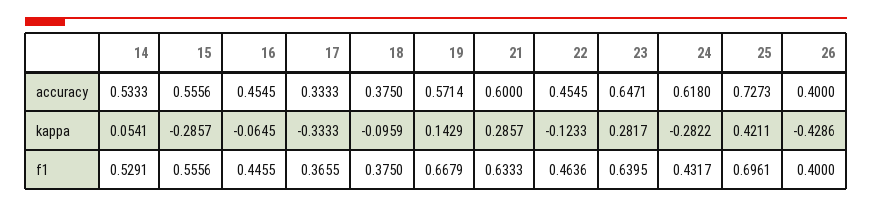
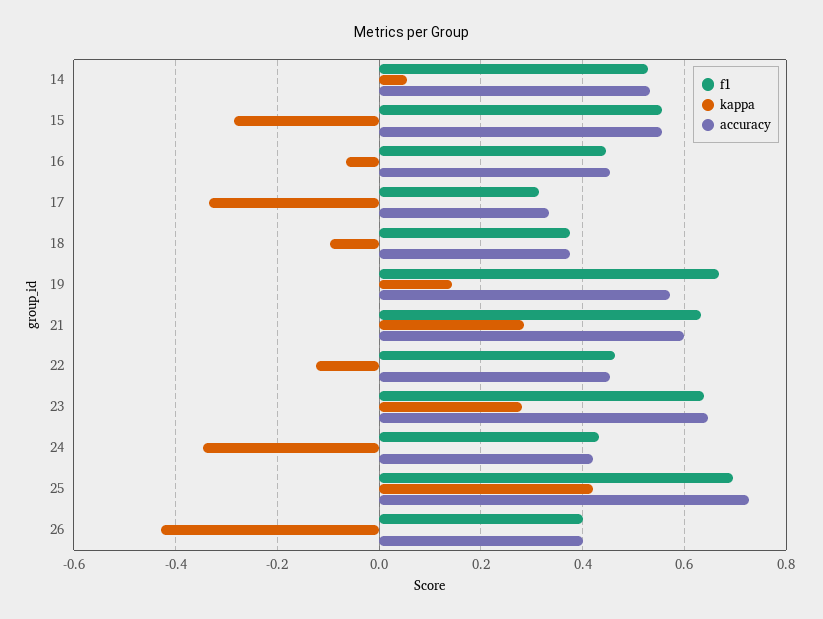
  {
    "accuracy": {
      "14": 0.5333,
      "15": 0.5556,
      "16": 0.4545,
      "17": 0.3333,
      "18": 0.375,
      "19": 0.5714,
      "21": 0.6,
      "22": 0.4545,
      "23": 0.6471,
-     "24": 0.618,
+     "24": 0.42,
      "25": 0.7273,
      "26": 0.4
    },
    "kappa": {
      "14": 0.0541,
      "15": -0.2857,
      "16": -0.0645,
      "17": -0.3333,
      "18": -0.0959,
      "19": 0.1429,
      "21": 0.2857,
      "22": -0.1233,
      "23": 0.2817,
-     "24": -0.2822,
+     "24": -0.34,
      "25": 0.4211,
      "26": -0.4286
    },
    "f1": {
      "14": 0.5291,
      "15": 0.5556,
      "16": 0.4455,
-     "17": 0.3655,
+     "17": 0.32,
      "18": 0.375,
      "19": 0.6679,
      "21": 0.6333,
      "22": 0.4636,
      "23": 0.6395,
      "24": 0.4317,
      "25": 0.6961,
      "26": 0.4
    }
  }

